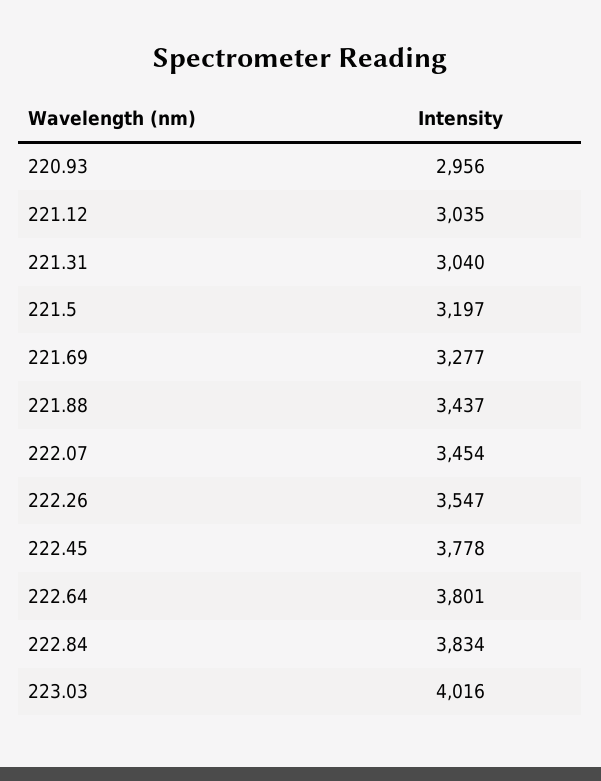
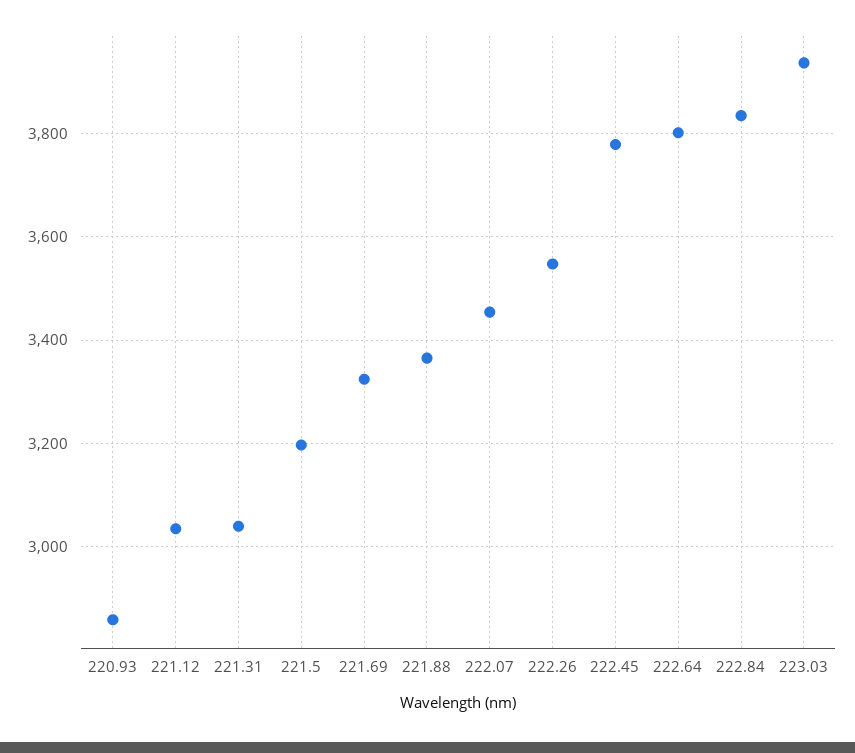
  {
-   "220.93": 2956,
+   "220.93": 2860,
    "221.12": 3035,
    "221.31": 3040,
    "221.5": 3197,
-   "221.69": 3277,
+   "221.69": 3320,
-   "221.88": 3437,
+   "221.88": 3360,
    "222.07": 3454,
    "222.26": 3547,
    "222.45": 3778,
    "222.64": 3801,
    "222.84": 3834,
-   "223.03": 4016
+   "223.03": 3940
  }

